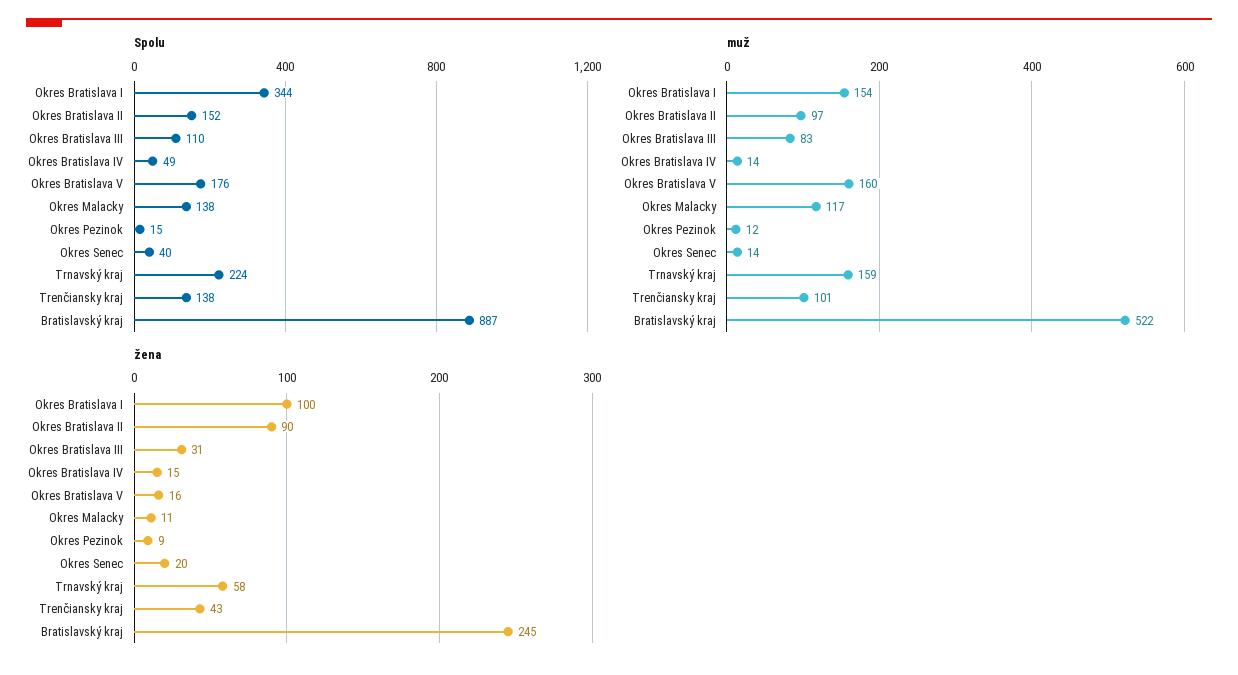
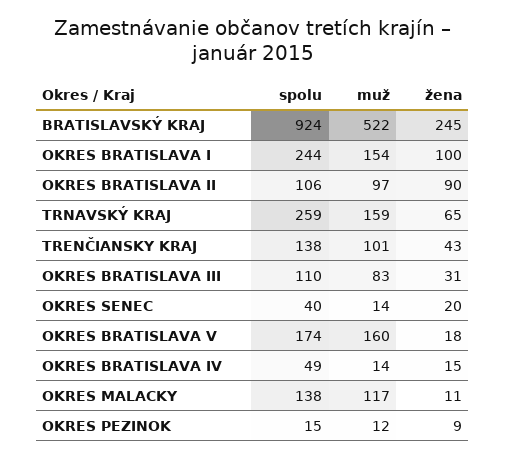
  {
    "Spolu": {
-     "Okres Bratislava I": 344,
+     "Okres Bratislava I": 244,
-     "Okres Bratislava II": 152,
+     "Okres Bratislava II": 106,
      "Okres Bratislava III": 110,
      "Okres Bratislava IV": 49,
-     "Okres Bratislava V": 176,
+     "Okres Bratislava V": 174,
      "Okres Malacky": 138,
      "Okres Pezinok": 15,
      "Okres Senec": 40,
-     "Trnavský kraj": 224,
+     "Trnavský kraj": 259,
      "Trenčiansky kraj": 138,
-     "Bratislavský kraj": 887
+     "Bratislavský kraj": 924
    },
    "muž": {
      "Okres Bratislava I": 154,
      "Okres Bratislava II": 97,
      "Okres Bratislava III": 83,
      "Okres Bratislava IV": 14,
      "Okres Bratislava V": 160,
      "Okres Malacky": 117,
      "Okres Pezinok": 12,
      "Okres Senec": 14,
      "Trnavský kraj": 159,
      "Trenčiansky kraj": 101,
      "Bratislavský kraj": 522
    },
    "žena": {
      "Okres Bratislava I": 100,
      "Okres Bratislava II": 90,
      "Okres Bratislava III": 31,
      "Okres Bratislava IV": 15,
-     "Okres Bratislava V": 16,
+     "Okres Bratislava V": 18,
      "Okres Malacky": 11,
      "Okres Pezinok": 9,
      "Okres Senec": 20,
-     "Trnavský kraj": 58,
+     "Trnavský kraj": 65,
      "Trenčiansky kraj": 43,
      "Bratislavský kraj": 245
    }
  }

